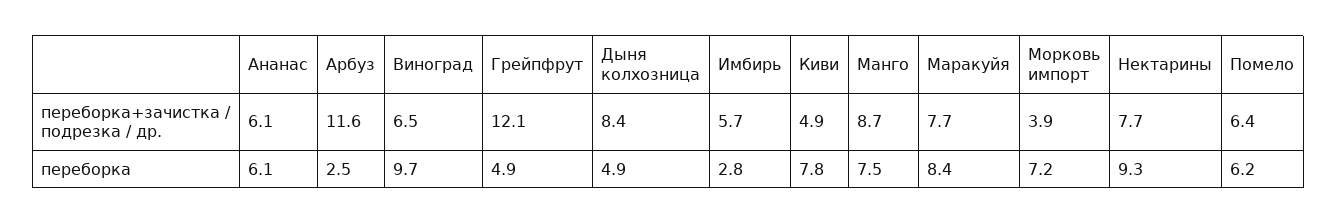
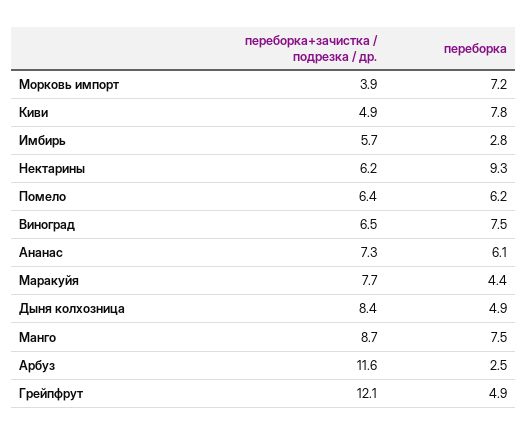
  {
    "Ананас": {
-     "переборка+зачистка / подрезка / др.": 6.1,
+     "переборка+зачистка / подрезка / др.": 7.3,
      "переборка": 6.1
    },
    "Арбуз": {
      "переборка+зачистка / подрезка / др.": 11.6,
      "переборка": 2.5
    },
    "Виноград": {
      "переборка+зачистка / подрезка / др.": 6.5,
-     "переборка": 9.7
+     "переборка": 7.5
    },
    "Грейпфрут": {
      "переборка+зачистка / подрезка / др.": 12.1,
      "переборка": 4.9
    },
    "Дыня колхозница": {
      "переборка+зачистка / подрезка / др.": 8.4,
      "переборка": 4.9
    },
    "Имбирь": {
      "переборка+зачистка / подрезка / др.": 5.7,
      "переборка": 2.8
    },
    "Киви": {
      "переборка+зачистка / подрезка / др.": 4.9,
      "переборка": 7.8
    },
    "Манго": {
      "переборка+зачистка / подрезка / др.": 8.7,
      "переборка": 7.5
    },
    "Маракуйя": {
      "переборка+зачистка / подрезка / др.": 7.7,
-     "переборка": 8.4
+     "переборка": 4.4
    },
    "Морковь импорт": {
      "переборка+зачистка / подрезка / др.": 3.9,
      "переборка": 7.2
    },
    "Нектарины": {
-     "переборка+зачистка / подрезка / др.": 7.7,
+     "переборка+зачистка / подрезка / др.": 6.2,
      "переборка": 9.3
    },
    "Помело": {
      "переборка+зачистка / подрезка / др.": 6.4,
      "переборка": 6.2
    }
  }

